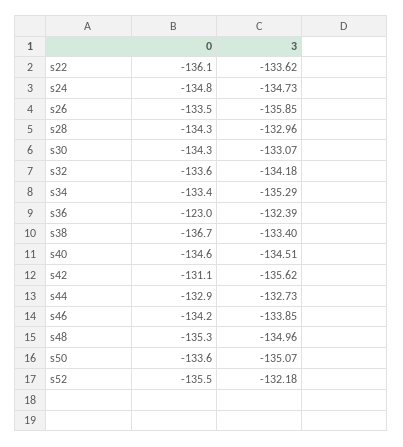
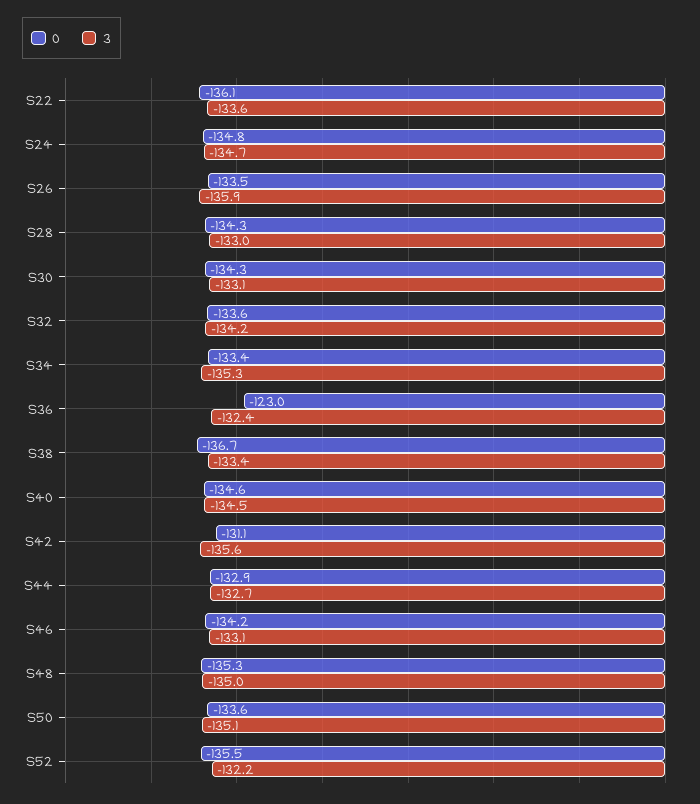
  {
    "0": {
      "s22": -136.1,
      "s24": -134.8,
      "s26": -133.5,
      "s28": -134.3,
      "s30": -134.3,
      "s32": -133.6,
      "s34": -133.4,
      "s36": -123,
      "s38": -136.7,
      "s40": -134.6,
      "s42": -131.1,
      "s44": -132.9,
      "s46": -134.2,
      "s48": -135.3,
      "s50": -133.6,
      "s52": -135.5
    },
    "3": {
      "s22": -133.62,
      "s24": -134.73,
      "s26": -135.85,
      "s28": -132.96,
      "s30": -133.07,
      "s32": -134.18,
      "s34": -135.29,
      "s36": -132.39,
      "s38": -133.4,
      "s40": -134.51,
      "s42": -135.62,
      "s44": -132.73,
-     "s46": -133.85,
+     "s46": -133.1,
      "s48": -134.96,
      "s50": -135.07,
      "s52": -132.18
    }
  }

